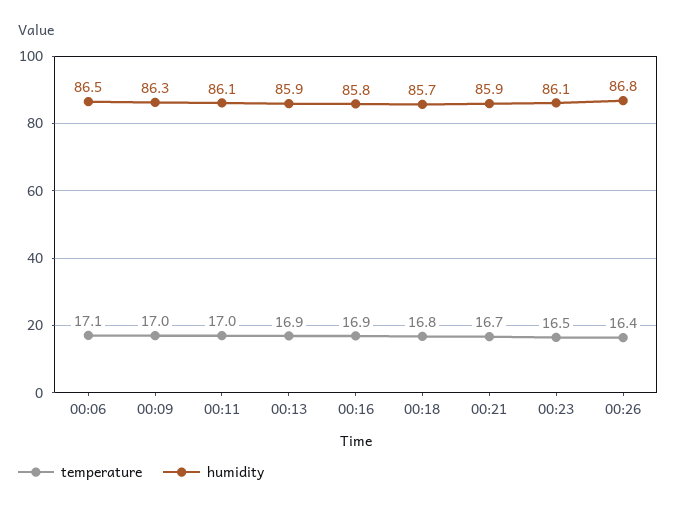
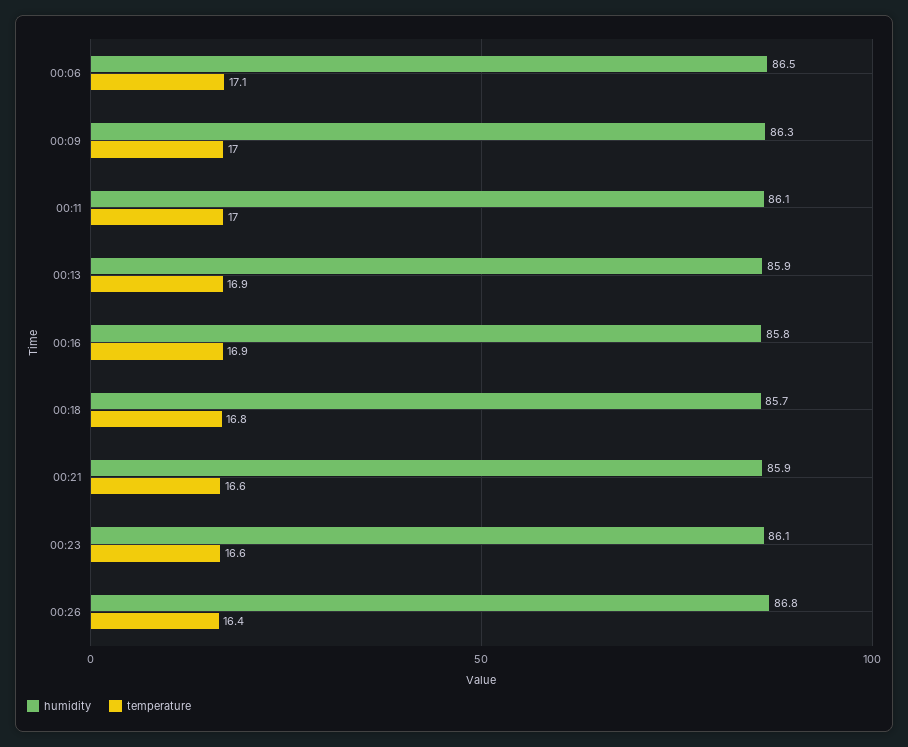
  {
    "temperature": {
      "00:06": 17.1,
      "00:09": 17,
      "00:11": 17,
      "00:13": 16.9,
      "00:16": 16.9,
      "00:18": 16.8,
-     "00:21": 16.7,
+     "00:21": 16.6,
-     "00:23": 16.5,
+     "00:23": 16.6,
      "00:26": 16.4
    },
    "humidity": {
      "00:06": 86.5,
      "00:09": 86.3,
      "00:11": 86.1,
      "00:13": 85.9,
      "00:16": 85.8,
      "00:18": 85.7,
      "00:21": 85.9,
      "00:23": 86.1,
      "00:26": 86.8
    }
  }

